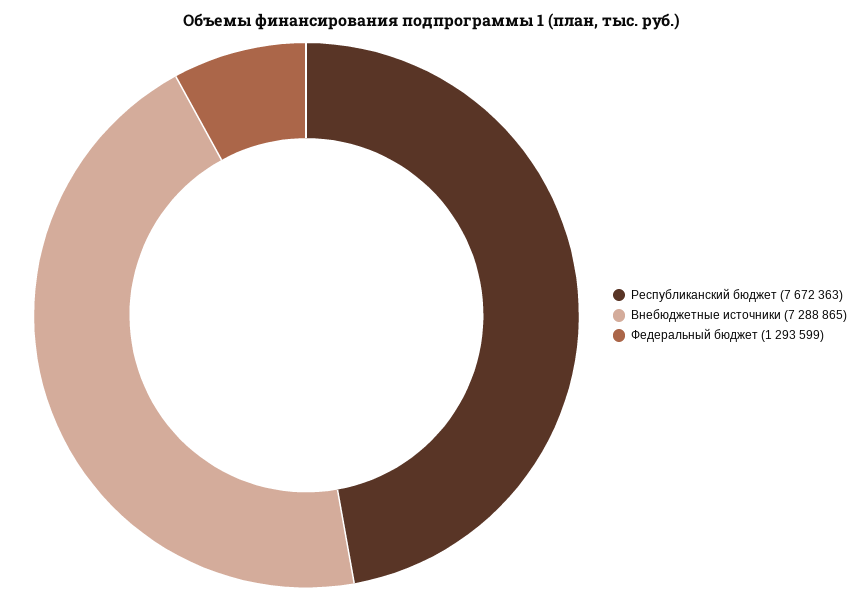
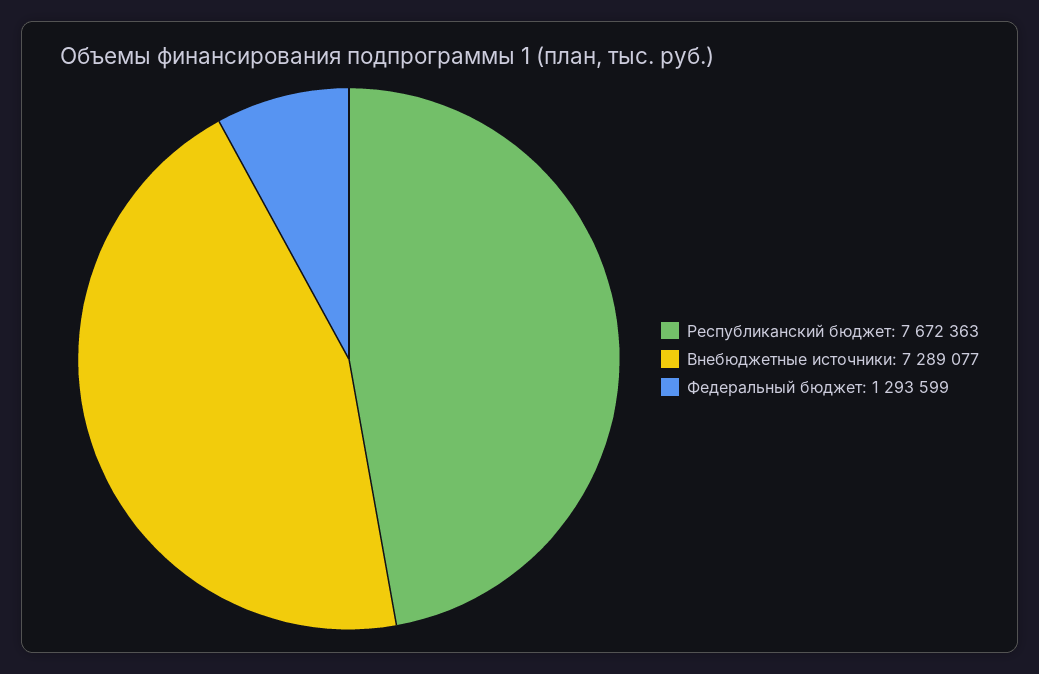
  {
    "Республиканский бюджет": 7672363,
-   "Внебюджетные источники": 7288865,
+   "Внебюджетные источники": 7289077,
    "Федеральный бюджет": 1293599
  }

